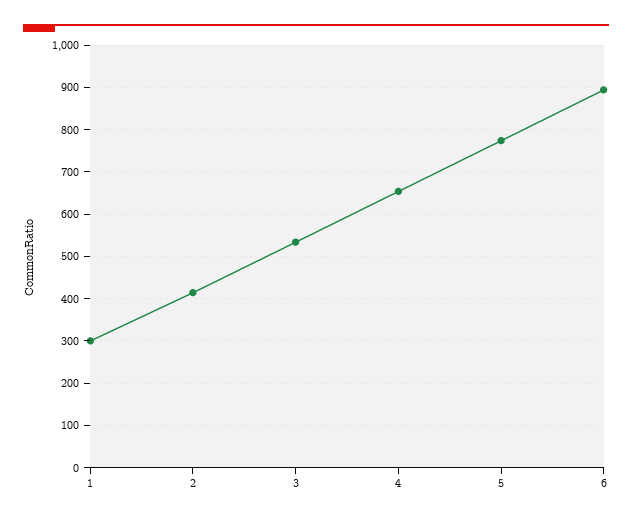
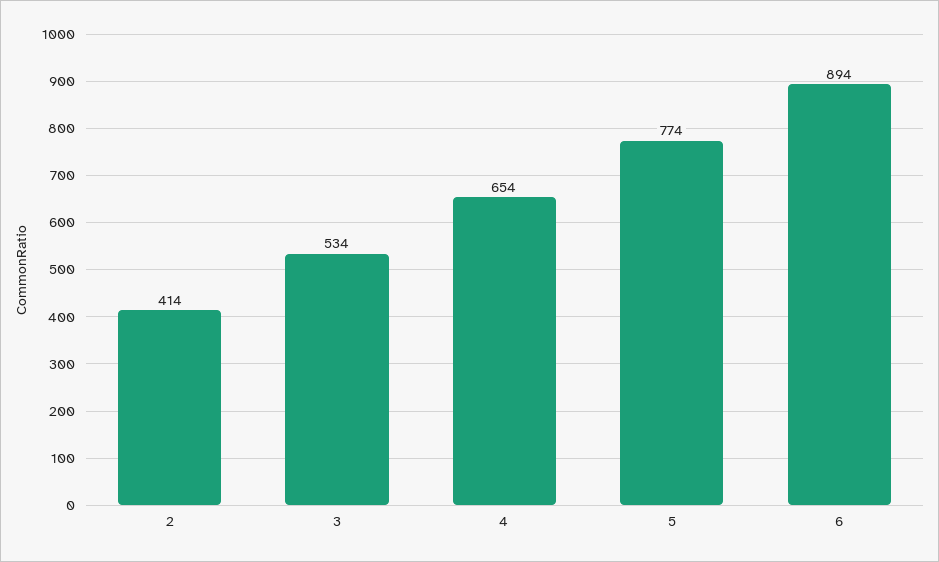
  {
-   "1": 300,
    "2": 414,
    "3": 534,
    "4": 654,
    "5": 774,
    "6": 894
  }

